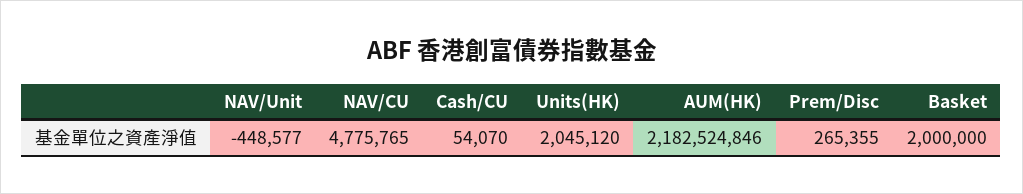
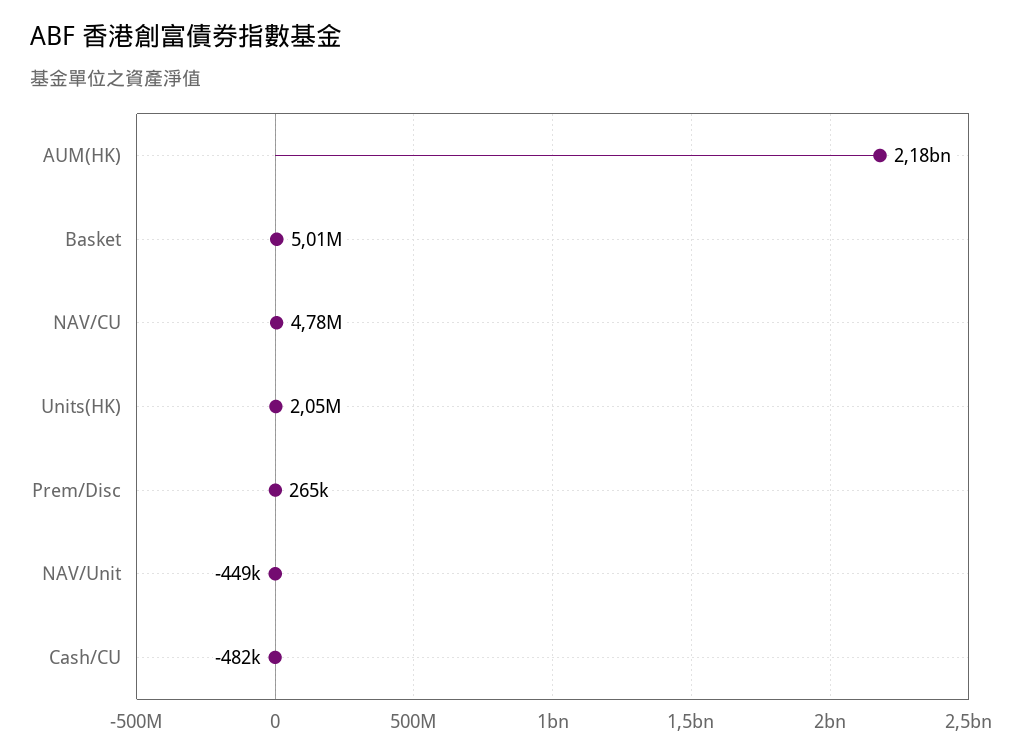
  {
    "NAV/Unit": -448577,
    "NAV/CU": 4775765,
-   "Cash/CU": 54070,
+   "Cash/CU": -482000,
    "Units(HK)": 2045120,
    "AUM(HK)": 2182524846,
    "Prem/Disc": 265355,
-   "Basket": 2000000
+   "Basket": 5010000
  }

